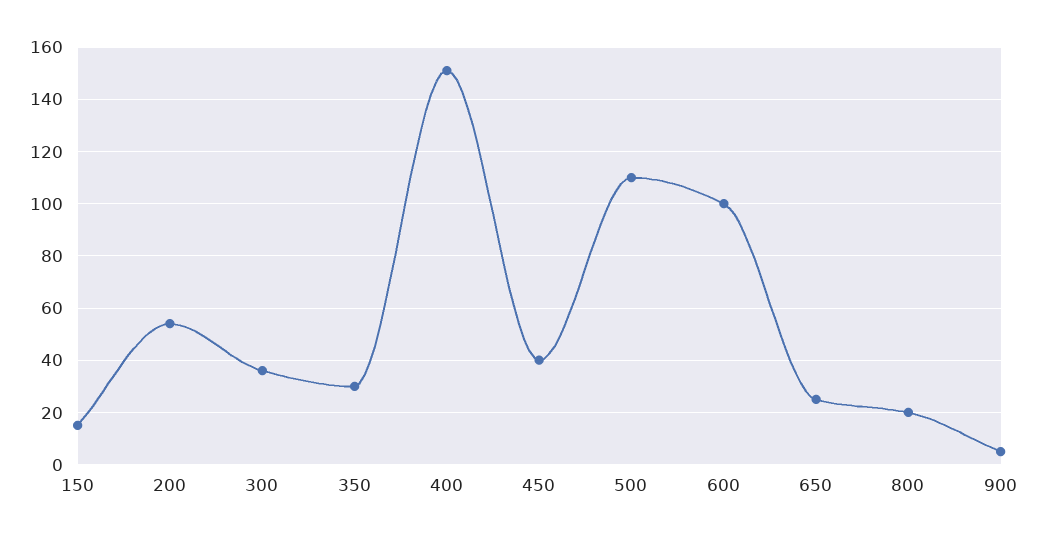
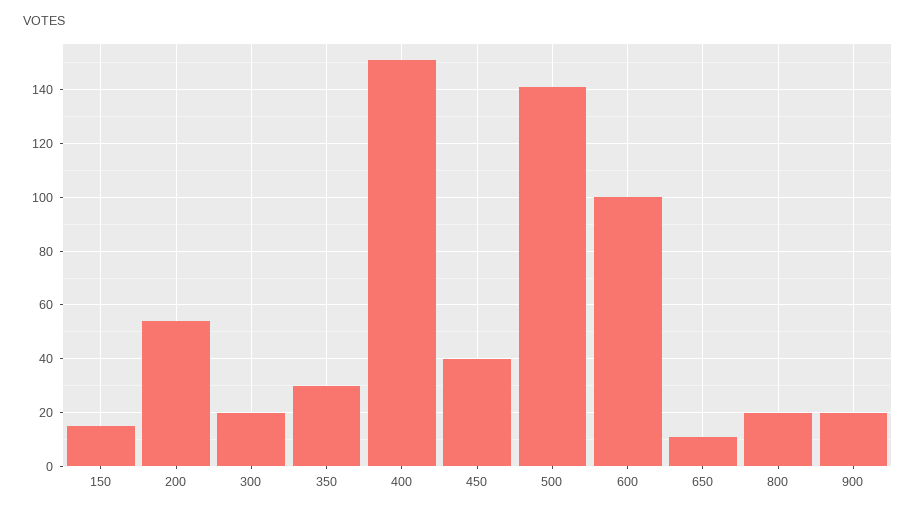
  {
    "150": 15,
    "200": 55,
-   "300": 35,
+   "300": 20,
    "350": 30,
    "400": 150,
    "450": 40,
-   "500": 110,
+   "500": 140,
    "600": 100,
-   "650": 25,
+   "650": 10,
    "800": 20,
-   "900": 5
+   "900": 20
  }

